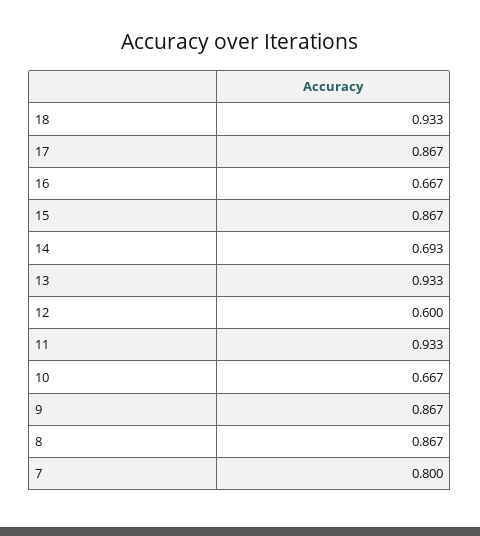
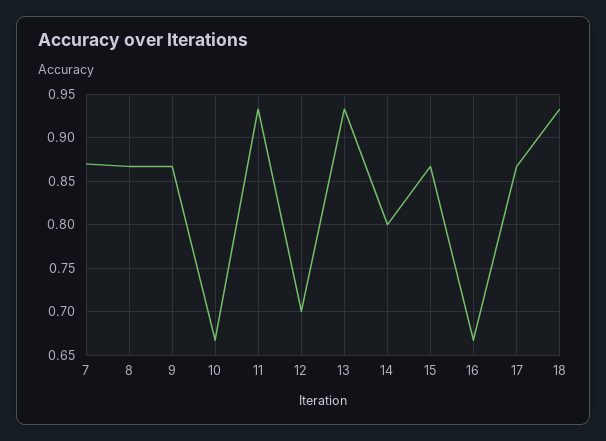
  {
    "18": 0.933,
    "17": 0.867,
    "16": 0.667,
    "15": 0.867,
-   "14": 0.693,
+   "14": 0.8,
    "13": 0.933,
-   "12": 0.6,
+   "12": 0.7,
    "11": 0.933,
    "10": 0.667,
    "9": 0.867,
    "8": 0.867,
-   "7": 0.8
+   "7": 0.87
  }

